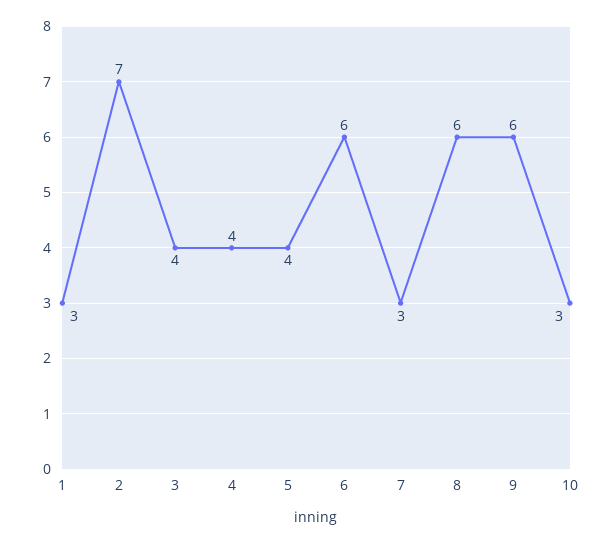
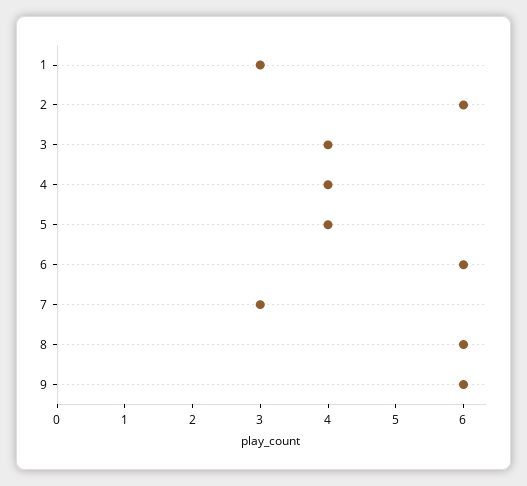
  {
    "1": 3,
-   "2": 7,
+   "2": 6,
    "3": 4,
    "4": 4,
    "5": 4,
    "6": 6,
    "7": 3,
    "8": 6,
-   "9": 6,
+   "9": 6
-   "10": 3
  }

